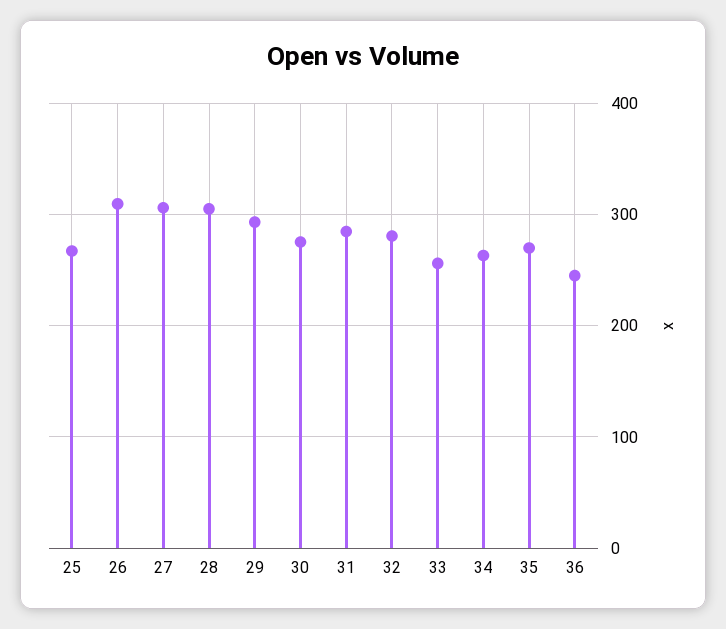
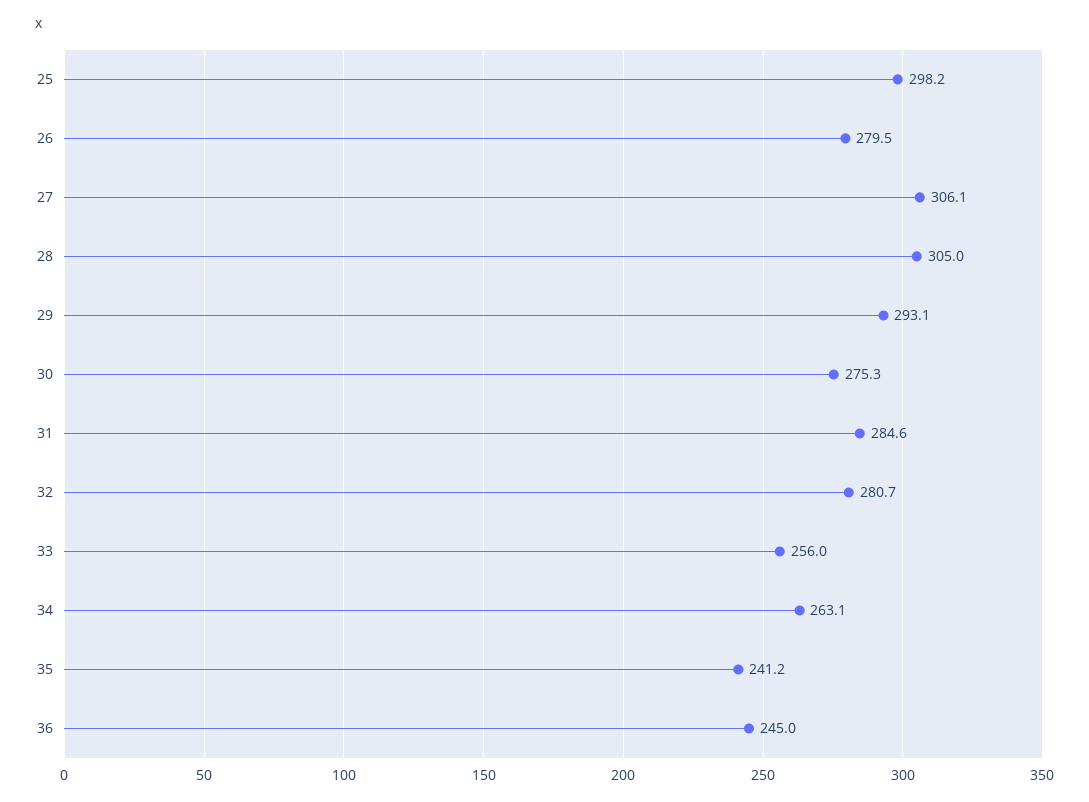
  {
-   "25": 270,
+   "25": 298.2,
-   "26": 310,
+   "26": 279.5,
    "27": 306.1,
    "28": 305,
    "29": 293.1,
    "30": 275.3,
    "31": 284.6,
    "32": 280.7,
    "33": 256,
    "34": 263.1,
-   "35": 270,
+   "35": 241.2,
    "36": 245
  }

